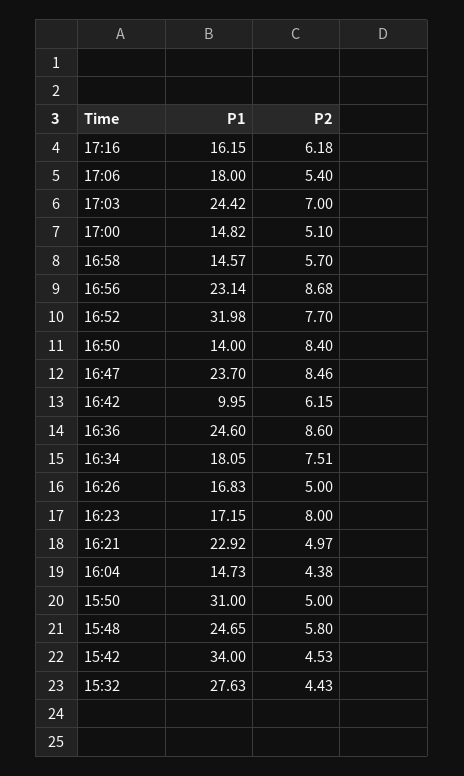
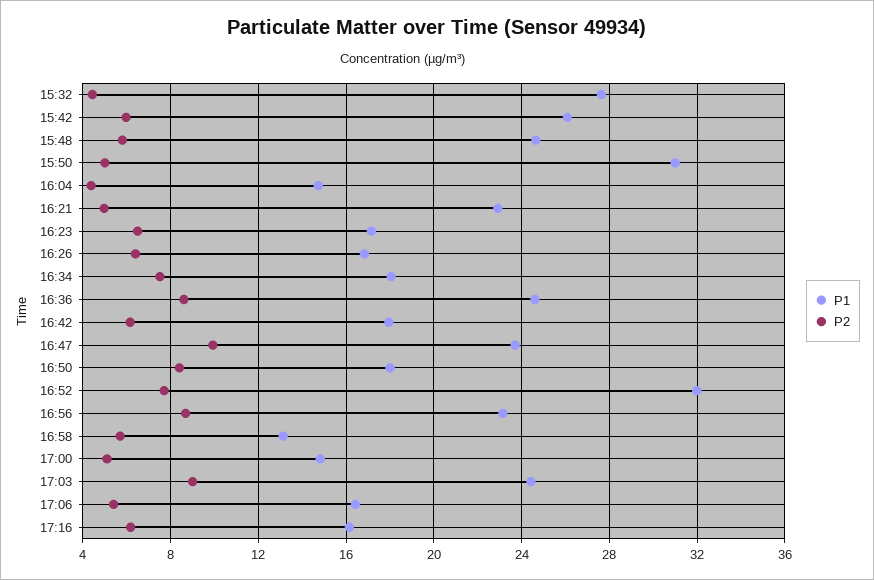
  {
    "P1": {
      "17:16": 16.15,
-     "17:06": 18,
+     "17:06": 16.5,
      "17:03": 24.42,
      "17:00": 14.82,
-     "16:58": 14.57,
+     "16:58": 13,
      "16:56": 23.14,
      "16:52": 31.98,
-     "16:50": 14,
+     "16:50": 18,
      "16:47": 23.7,
-     "16:42": 9.95,
+     "16:42": 18,
      "16:36": 24.6,
      "16:34": 18.05,
      "16:26": 16.83,
      "16:23": 17.15,
      "16:21": 22.92,
      "16:04": 14.73,
      "15:50": 31,
      "15:48": 24.65,
-     "15:42": 34,
+     "15:42": 26,
      "15:32": 27.63
    },
    "P2": {
      "17:16": 6.18,
      "17:06": 5.4,
-     "17:03": 7,
+     "17:03": 9,
      "17:00": 5.1,
      "16:58": 5.7,
      "16:56": 8.68,
      "16:52": 7.7,
      "16:50": 8.4,
-     "16:47": 8.46,
+     "16:47": 10,
      "16:42": 6.15,
      "16:36": 8.6,
      "16:34": 7.51,
-     "16:26": 5,
+     "16:26": 6.5,
-     "16:23": 8,
+     "16:23": 6.5,
      "16:21": 4.97,
      "16:04": 4.38,
      "15:50": 5,
      "15:48": 5.8,
-     "15:42": 4.53,
+     "15:42": 6,
      "15:32": 4.43
    }
  }

